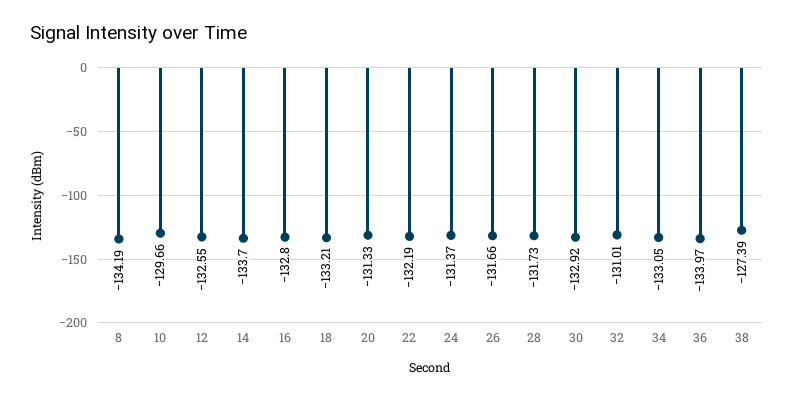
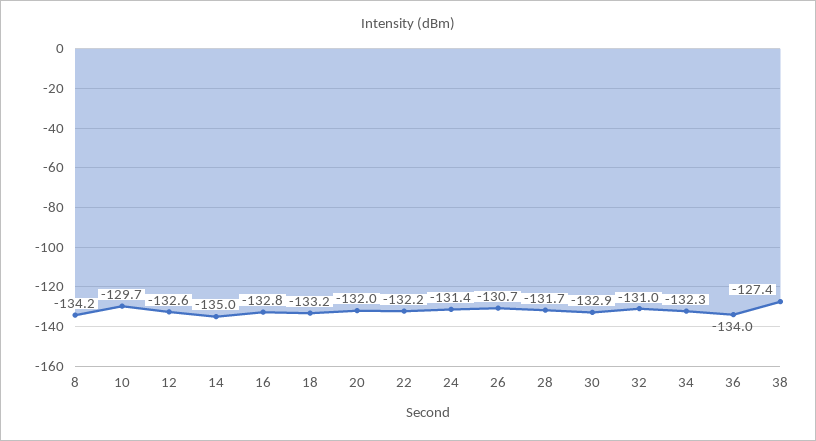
  {
    "8": -134.19,
    "10": -129.66,
    "12": -132.55,
-   "14": -133.7,
+   "14": -135,
    "16": -132.8,
    "18": -133.21,
-   "20": -131.33,
+   "20": -132,
    "22": -132.19,
    "24": -131.37,
-   "26": -131.66,
+   "26": -130.7,
    "28": -131.73,
    "30": -132.92,
    "32": -131.01,
-   "34": -133.05,
+   "34": -132.3,
    "36": -133.97,
    "38": -127.39
  }

